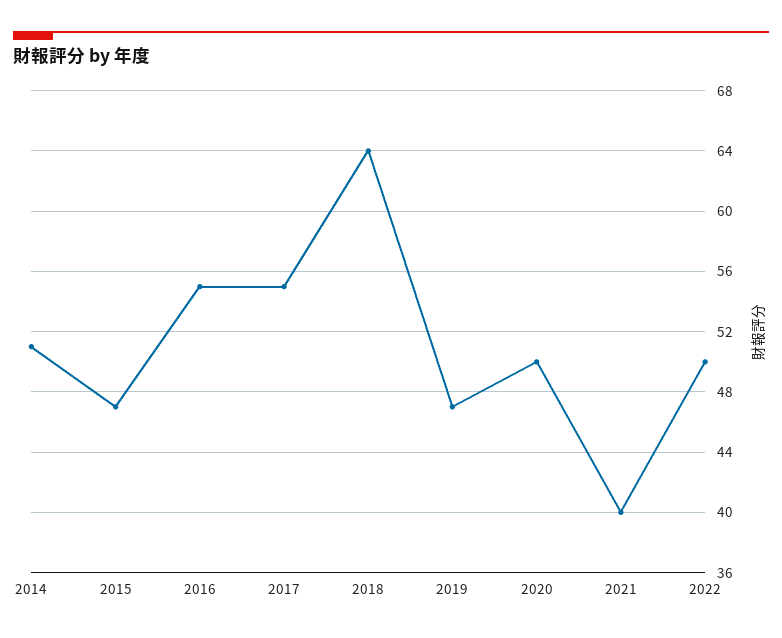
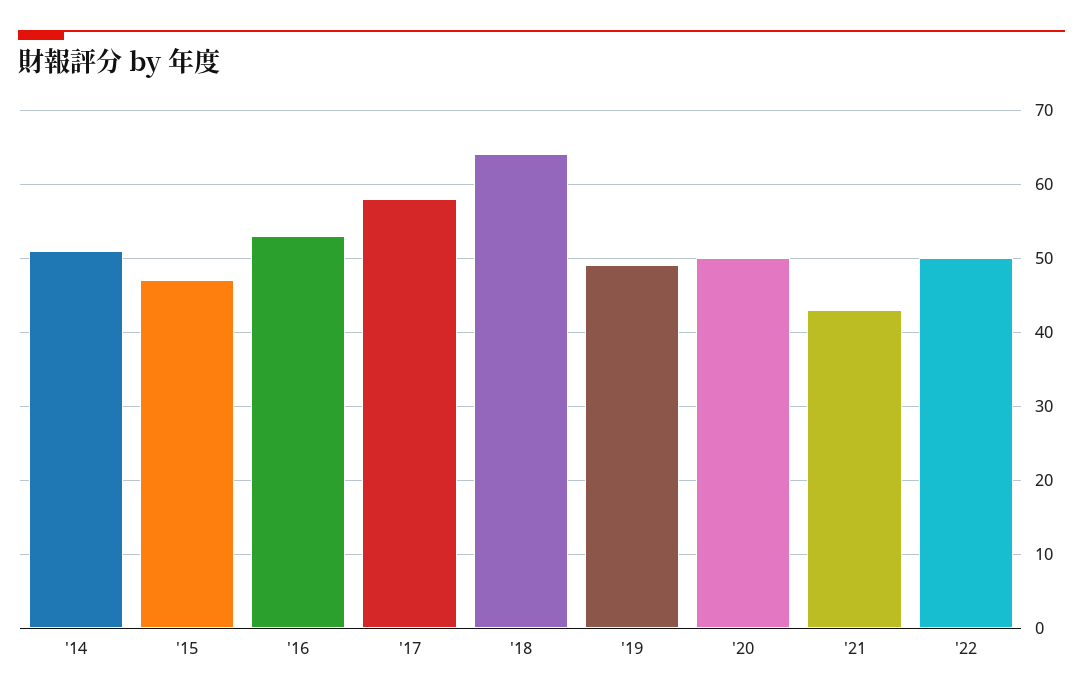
  {
    "2014": 51,
    "2015": 47,
-   "2016": 55,
+   "2016": 53,
-   "2017": 55,
+   "2017": 58,
    "2018": 64,
-   "2019": 47,
+   "2019": 49,
    "2020": 50,
-   "2021": 40,
+   "2021": 43,
    "2022": 50
  }

